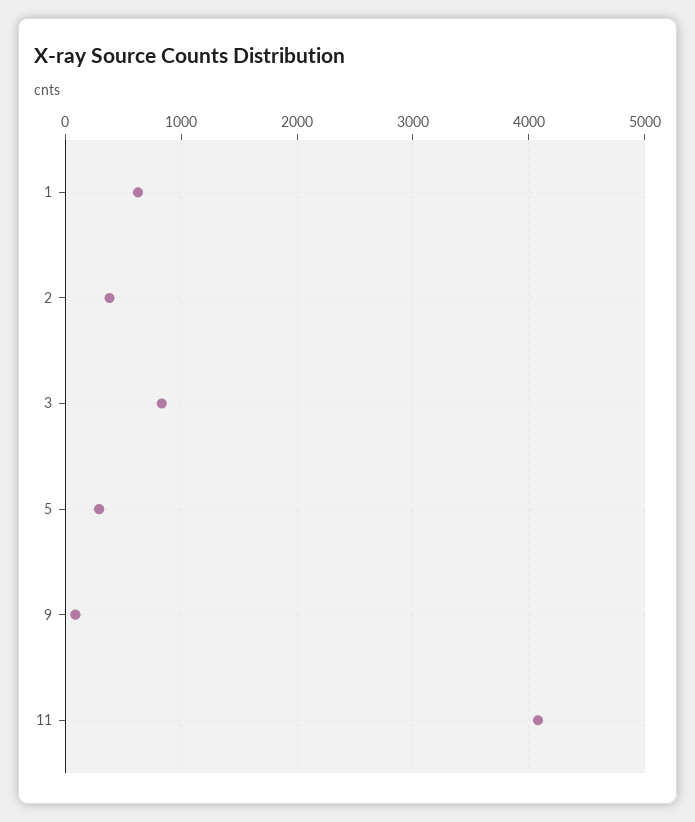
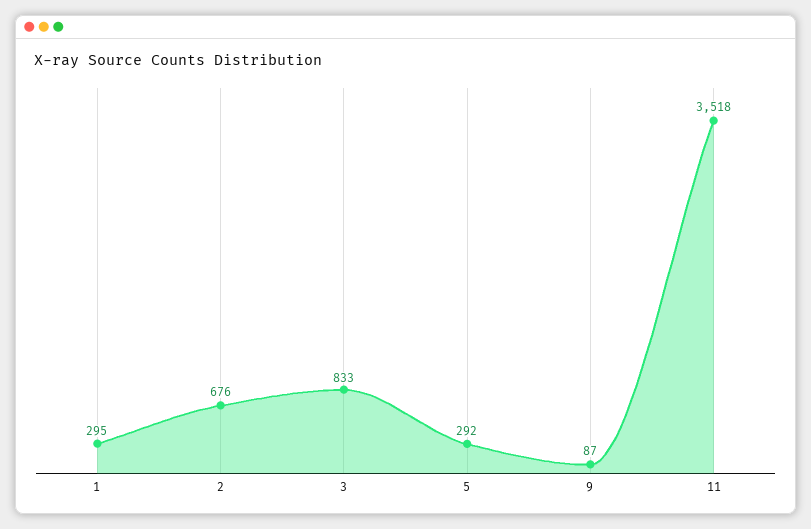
  {
-   "1": 600,
+   "1": 295,
-   "2": 400,
+   "2": 676,
    "3": 833,
    "5": 292,
    "9": 87,
-   "11": 4100
+   "11": 3518
  }

